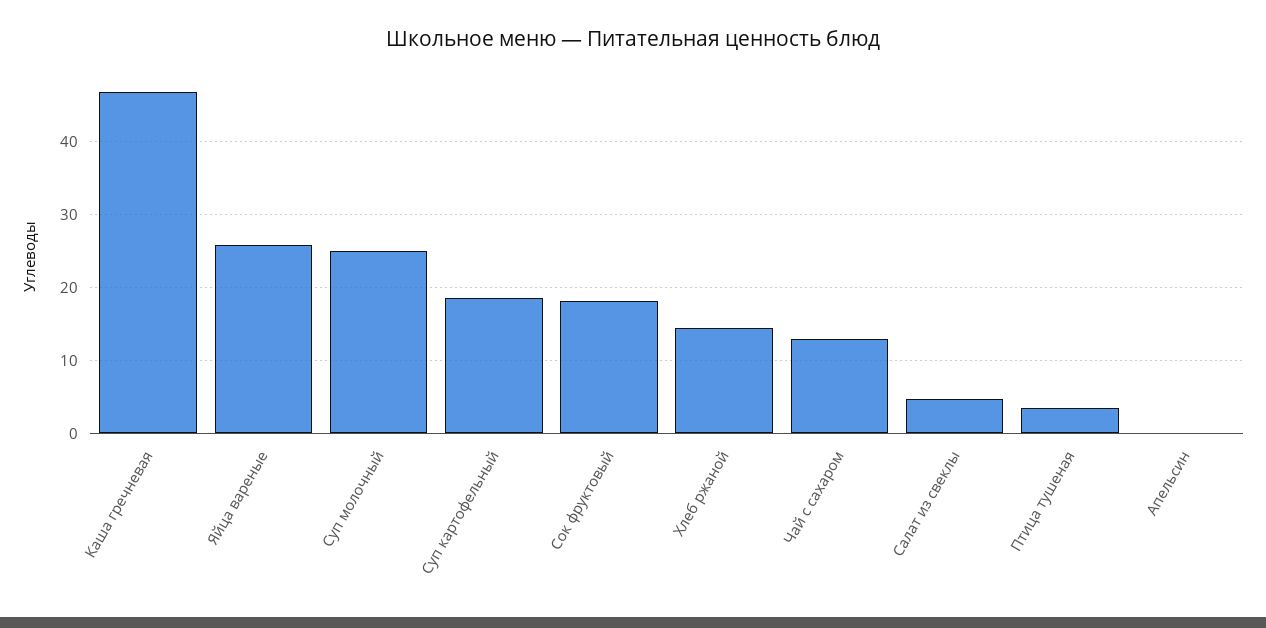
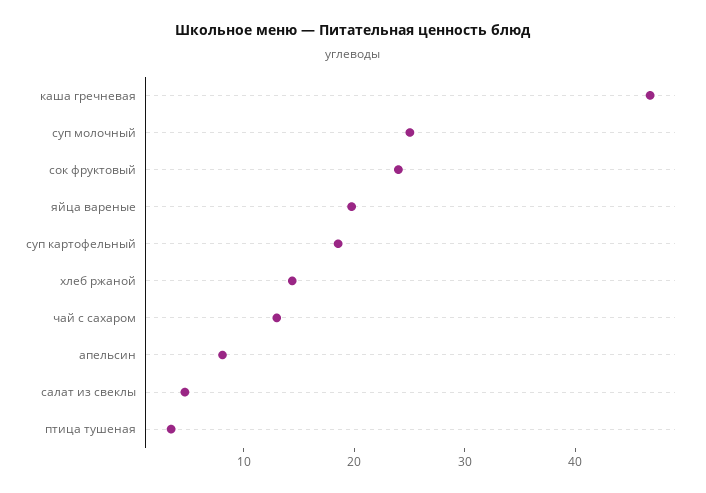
  {
    "Каша гречневая": 47,
-   "Яйца вареные": 26,
+   "Яйца вареные": 20,
    "Суп молочный": 25,
    "Суп картофельный": 19,
-   "Сок фруктовый": 18,
+   "Сок фруктовый": 24,
    "Хлеб ржаной": 14,
    "Чай с сахаром": 13,
    "Салат из свеклы": 5,
    "Птица тушеная": 3,
-   "Апельсин": 0
+   "Апельсин": 8
  }

